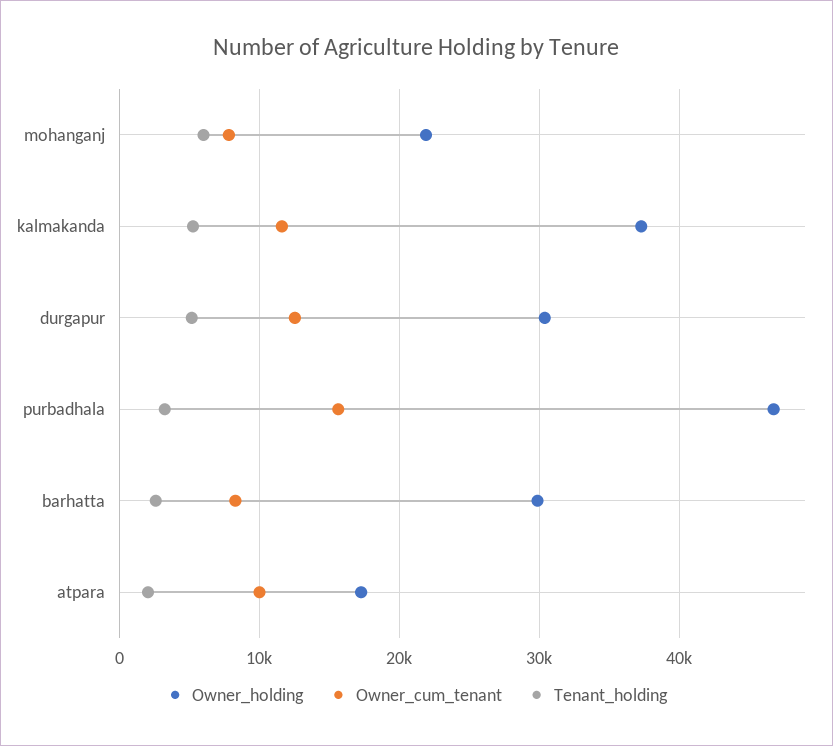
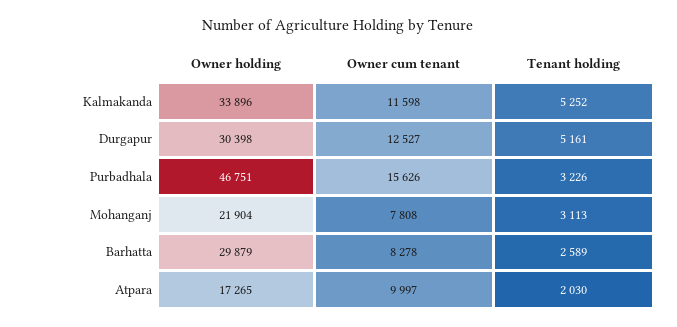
  {
    "Owner_holding": {
      "mohanganj": 21904,
-     "kalmakanda": 37000,
+     "kalmakanda": 33896,
      "durgapur": 30398,
      "purbadhala": 46751,
      "barhatta": 29879,
      "atpara": 17265
    },
    "Owner_cum_tenant": {
      "mohanganj": 7808,
      "kalmakanda": 11598,
      "durgapur": 12527,
      "purbadhala": 15626,
      "barhatta": 8278,
      "atpara": 9997
    },
    "Tenant_holding": {
-     "mohanganj": 6000,
+     "mohanganj": 3113,
      "kalmakanda": 5252,
      "durgapur": 5161,
      "purbadhala": 3226,
      "barhatta": 2589,
      "atpara": 2030
    }
  }

